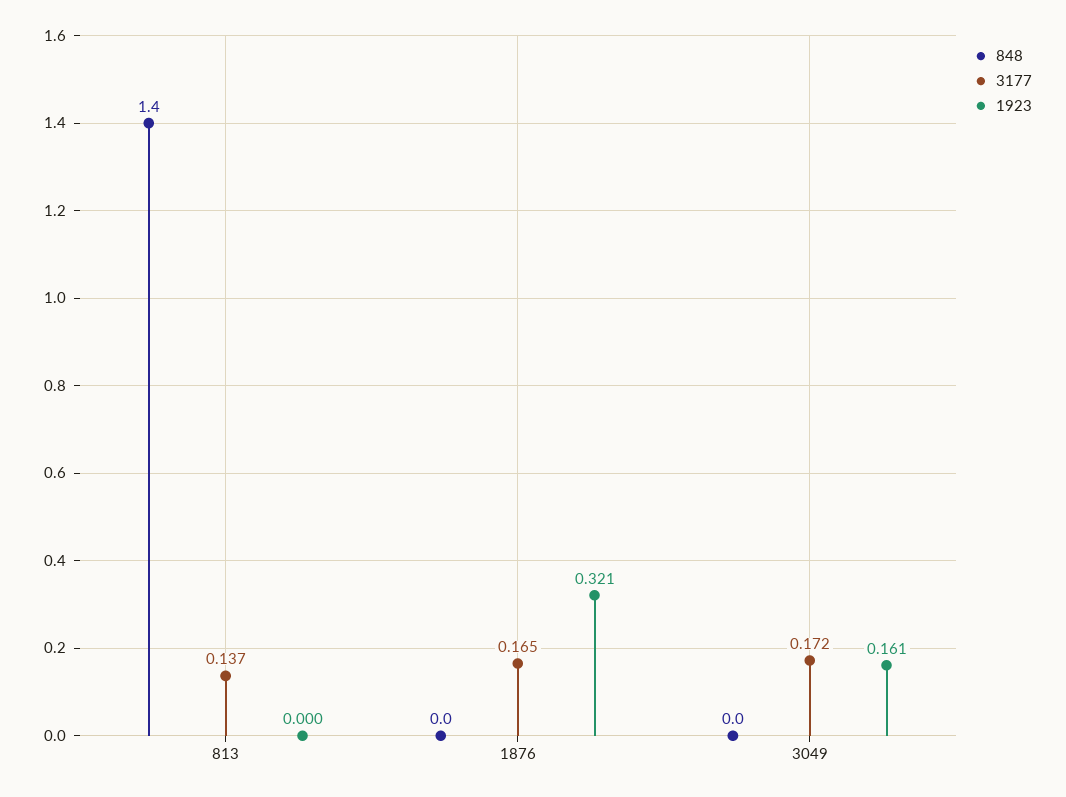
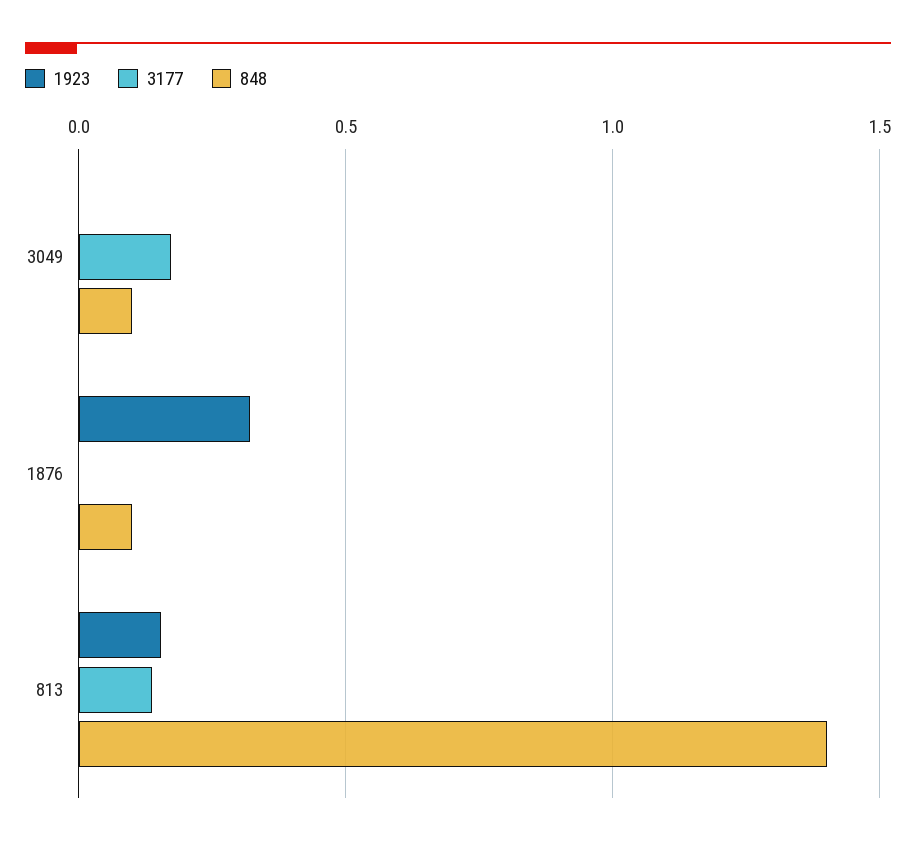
  {
    "848": {
      "813": 1.4,
-     "1876": 0,
+     "1876": 0.1,
-     "3049": 0
+     "3049": 0.1
    },
    "3177": {
      "813": 0.137,
-     "1876": 0.165,
+     "1876": 0,
      "3049": 0.172
    },
    "1923": {
-     "813": 0,
+     "813": 0.15,
      "1876": 0.321,
-     "3049": 0.161
+     "3049": 0
    }
  }

